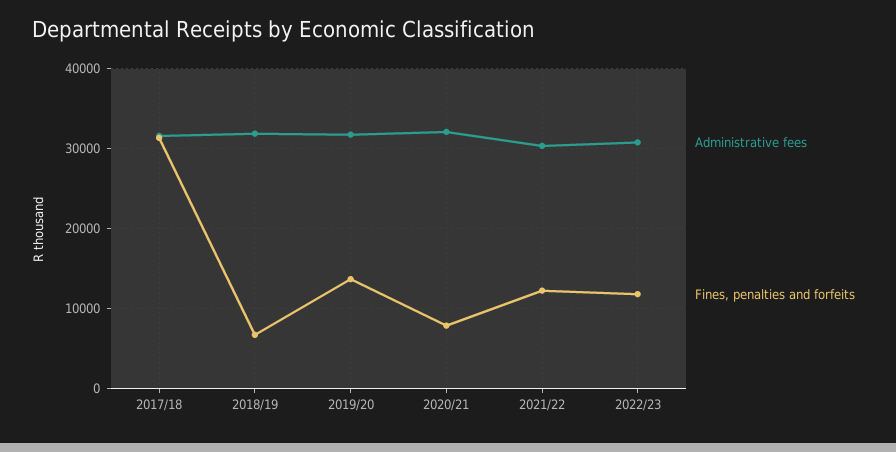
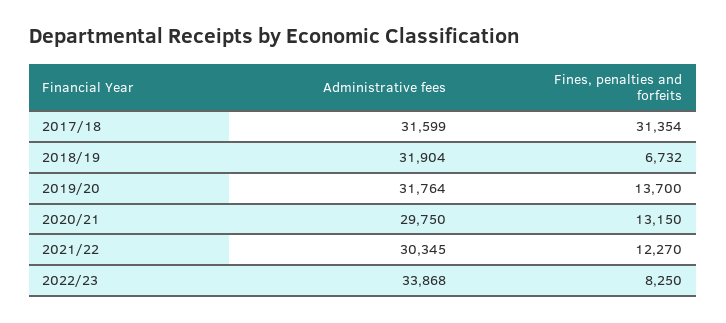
  {
    "Administrative fees": {
      "2017/18": 31599,
      "2018/19": 31904,
      "2019/20": 31764,
-     "2020/21": 32000,
+     "2020/21": 29750,
      "2021/22": 30345,
-     "2022/23": 31000
+     "2022/23": 33868
    },
    "Fines, penalties and forfeits": {
      "2017/18": 31354,
      "2018/19": 6732,
      "2019/20": 13700,
-     "2020/21": 8000,
+     "2020/21": 13150,
      "2021/22": 12270,
-     "2022/23": 12000
+     "2022/23": 8250
    }
  }

